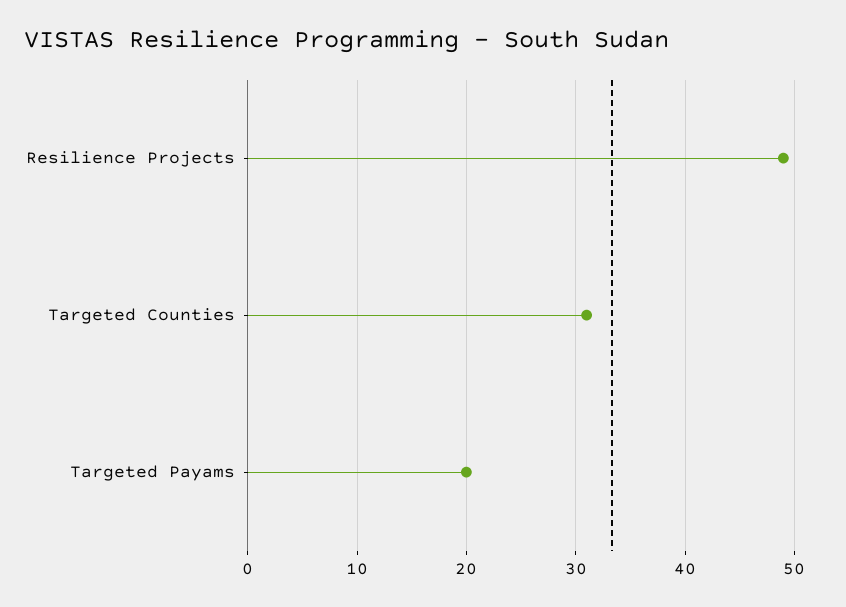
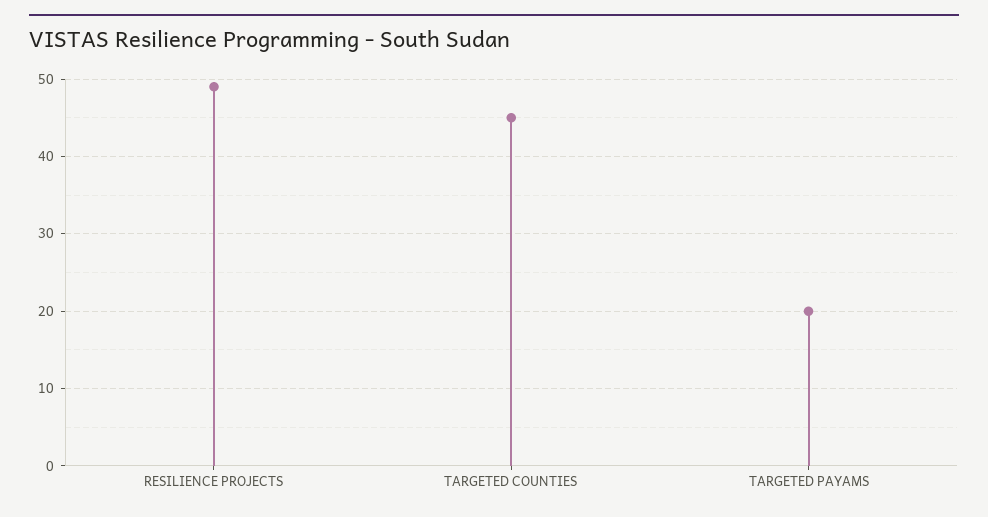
  {
    "Resilience Projects": 49,
-   "Targeted Counties": 31,
+   "Targeted Counties": 45,
    "Targeted Payams": 20
  }

